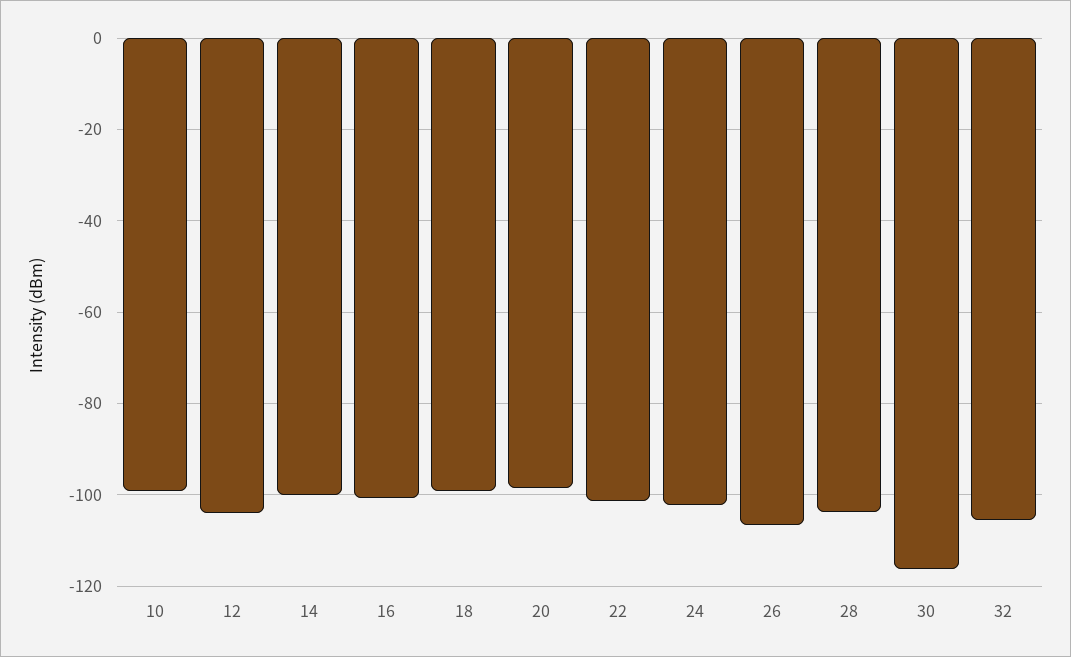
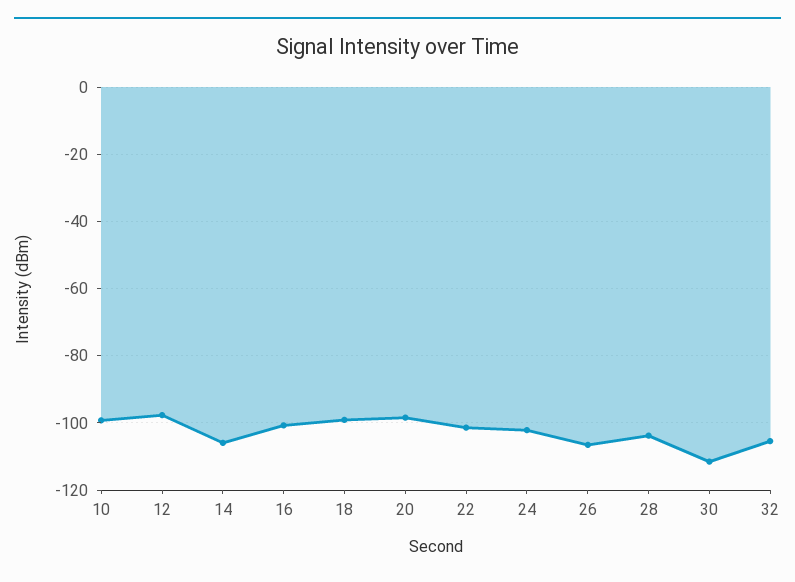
  {
    "10": -100,
-   "12": -104,
+   "12": -98,
-   "14": -100,
+   "14": -106,
    "16": -100,
    "18": -100,
    "20": -98,
    "22": -102,
    "24": -102,
    "26": -106,
    "28": -104,
-   "30": -116,
+   "30": -112,
    "32": -106
  }

